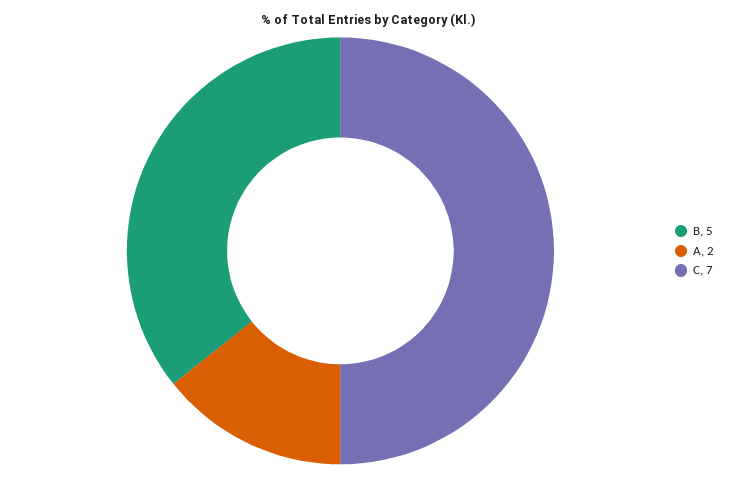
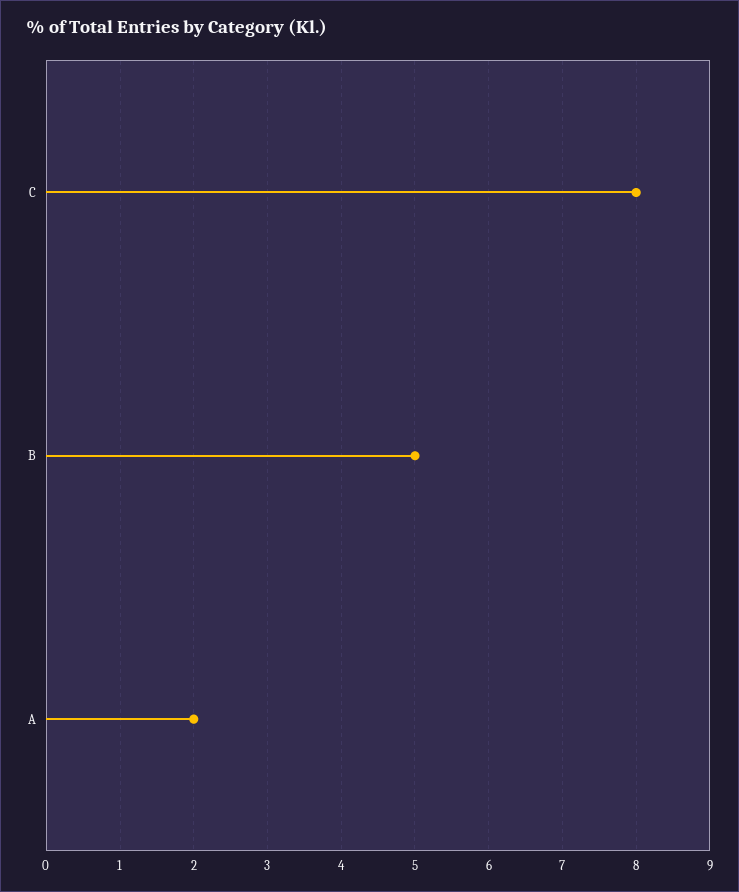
  {
    "B": 5,
    "A": 2,
-   "C": 7
+   "C": 8
  }

